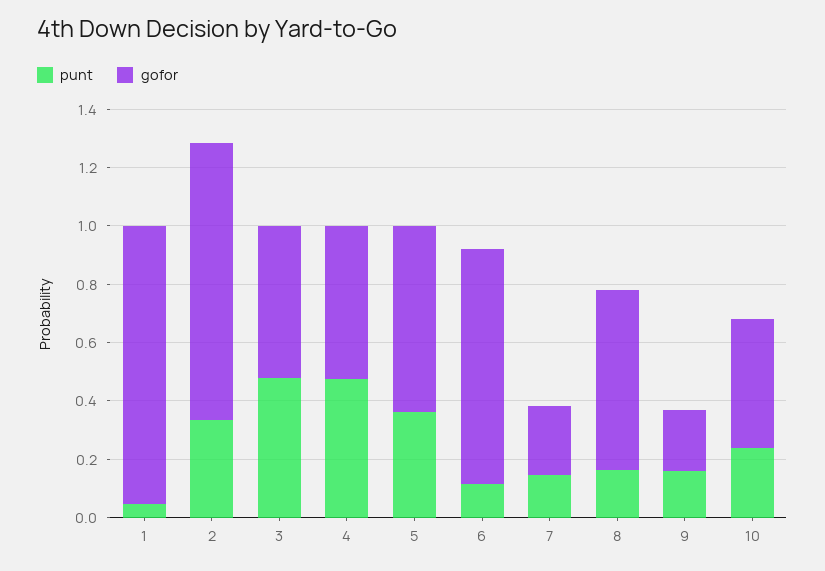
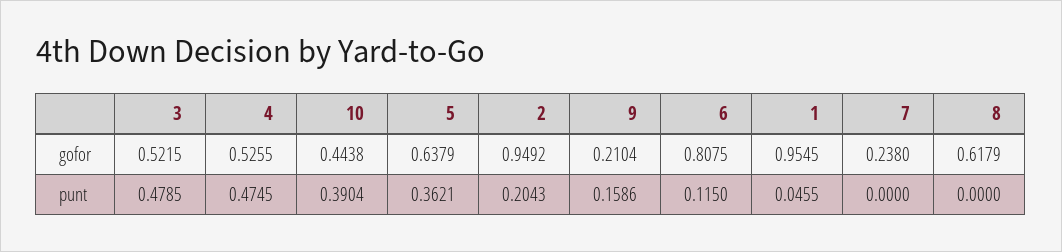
  {
    "punt": {
      "1": 0.0455,
-     "2": 0.35,
+     "2": 0.2043,
      "3": 0.4785,
      "4": 0.4745,
      "5": 0.3621,
      "6": 0.115,
-     "7": 0.15,
+     "7": 0,
-     "8": 0.15,
+     "8": 0,
      "9": 0.1586,
-     "10": 0.25
+     "10": 0.3904
    },
    "gofor": {
      "1": 0.9545,
      "2": 0.9492,
      "3": 0.5215,
      "4": 0.5255,
      "5": 0.6379,
      "6": 0.8075,
      "7": 0.238,
      "8": 0.6179,
      "9": 0.2104,
      "10": 0.4438
    }
  }

